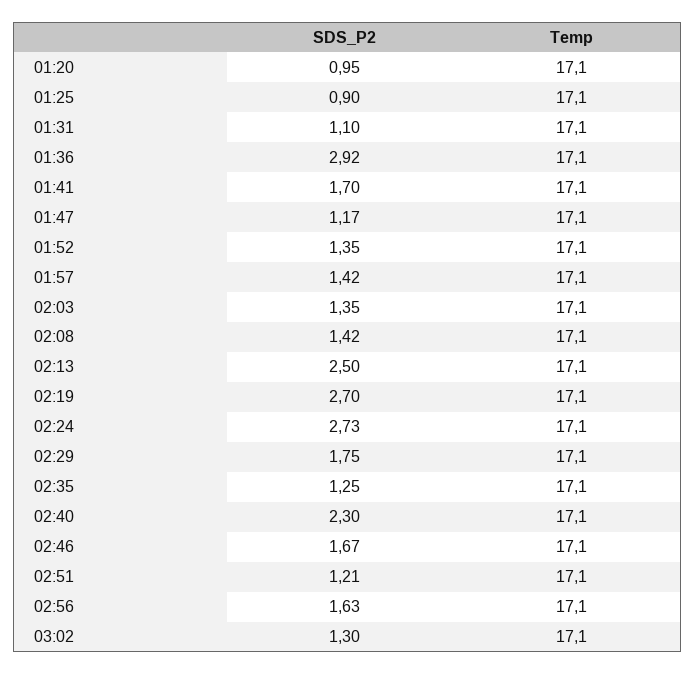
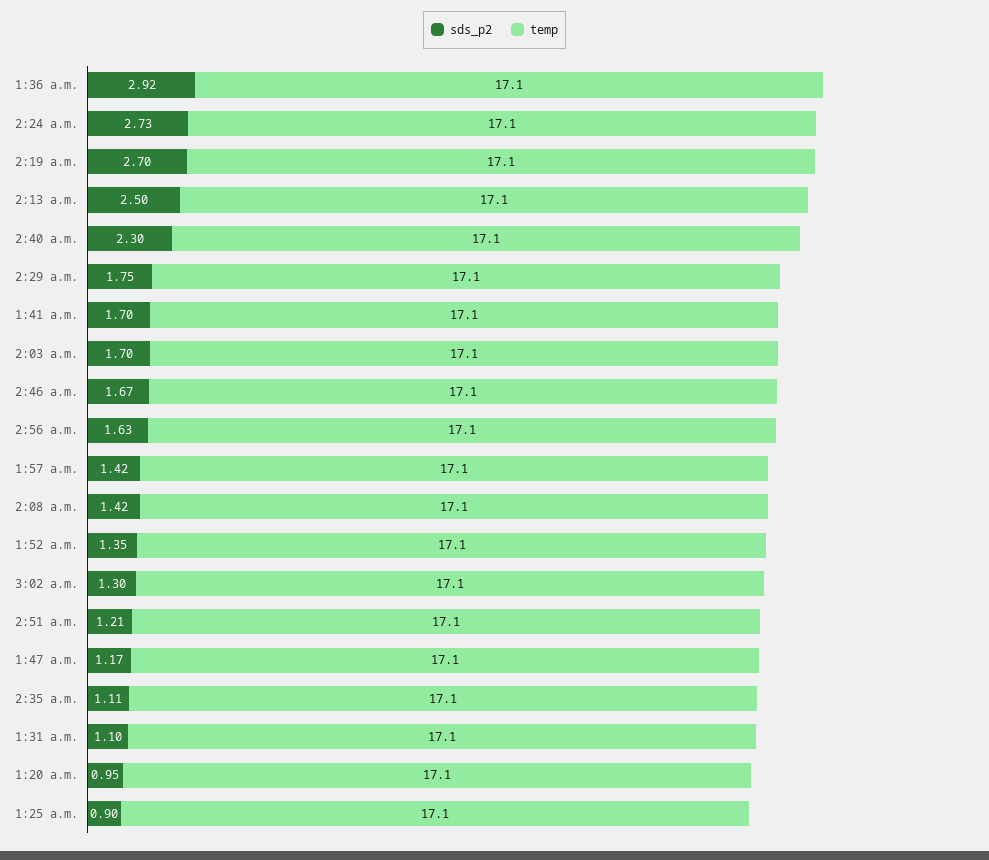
  {
    "SDS_P2": {
      "01:20": 0.95,
      "01:25": 0.9,
      "01:31": 1.1,
      "01:36": 2.92,
      "01:41": 1.7,
      "01:47": 1.17,
      "01:52": 1.35,
      "01:57": 1.42,
-     "02:03": 1.35,
+     "02:03": 1.7,
      "02:08": 1.42,
      "02:13": 2.5,
      "02:19": 2.7,
      "02:24": 2.73,
      "02:29": 1.75,
-     "02:35": 1.25,
+     "02:35": 1.11,
      "02:40": 2.3,
      "02:46": 1.67,
      "02:51": 1.21,
      "02:56": 1.63,
      "03:02": 1.3
    },
    "Temp": {
      "01:20": 17.1,
      "01:25": 17.1,
      "01:31": 17.1,
      "01:36": 17.1,
      "01:41": 17.1,
      "01:47": 17.1,
      "01:52": 17.1,
      "01:57": 17.1,
      "02:03": 17.1,
      "02:08": 17.1,
      "02:13": 17.1,
      "02:19": 17.1,
      "02:24": 17.1,
      "02:29": 17.1,
      "02:35": 17.1,
      "02:40": 17.1,
      "02:46": 17.1,
      "02:51": 17.1,
      "02:56": 17.1,
      "03:02": 17.1
    }
  }

